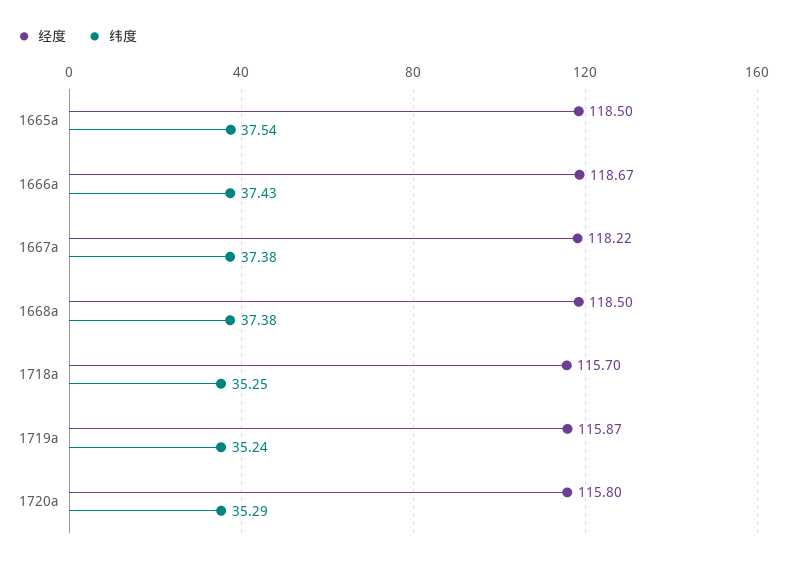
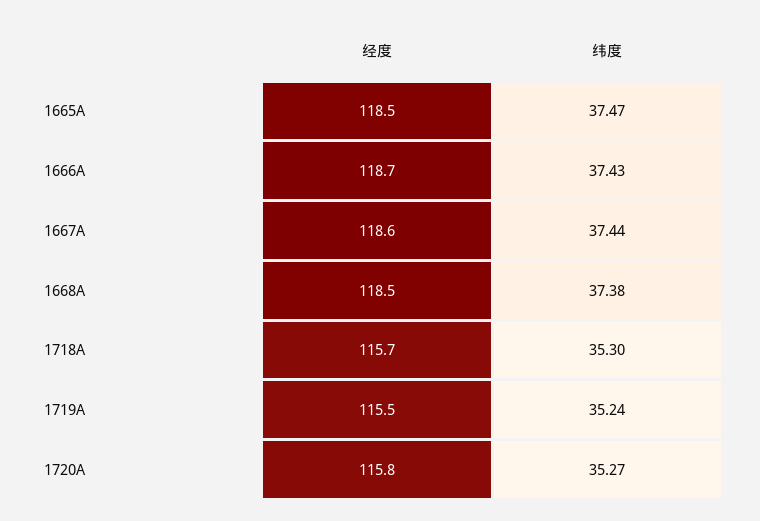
  {
    "经度": {
      "1665a": 118.5,
      "1666a": 118.67,
-     "1667a": 118.22,
+     "1667a": 118.6,
      "1668a": 118.5,
      "1718a": 115.7,
-     "1719a": 115.87,
+     "1719a": 115.5,
      "1720a": 115.8
    },
    "纬度": {
-     "1665a": 37.54,
+     "1665a": 37.47,
      "1666a": 37.43,
-     "1667a": 37.38,
+     "1667a": 37.44,
      "1668a": 37.38,
-     "1718a": 35.25,
+     "1718a": 35.3,
      "1719a": 35.24,
-     "1720a": 35.29
+     "1720a": 35.27
    }
  }

